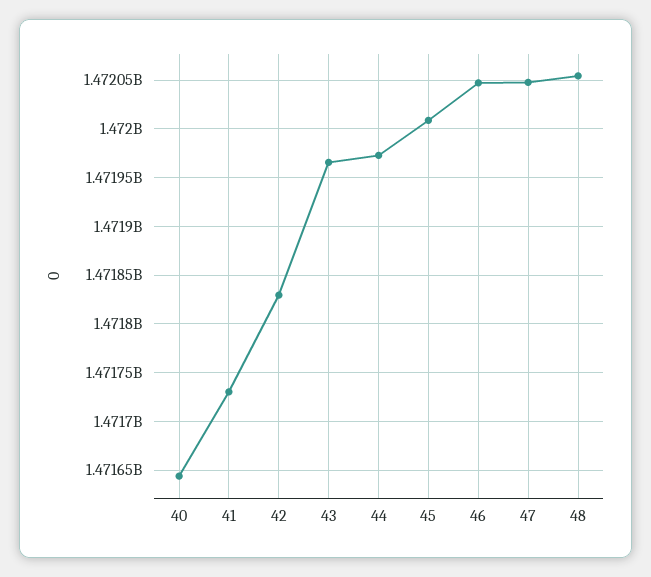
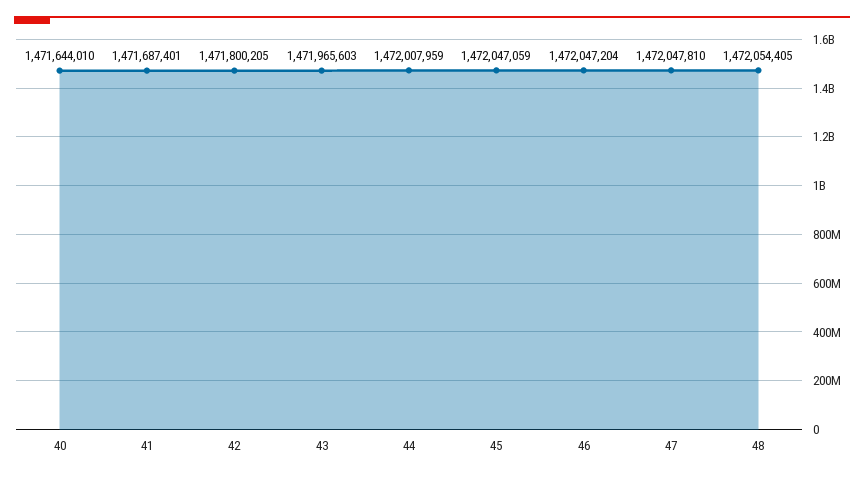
  {
    "40": 1471644010,
-   "41": 1471730000,
+   "41": 1471687401,
-   "42": 1471830000,
+   "42": 1471800205,
    "43": 1471965603,
-   "44": 1471970000,
+   "44": 1472007959,
-   "45": 1472010000,
+   "45": 1472047059,
    "46": 1472047204,
    "47": 1472047810,
    "48": 1472054405
  }

